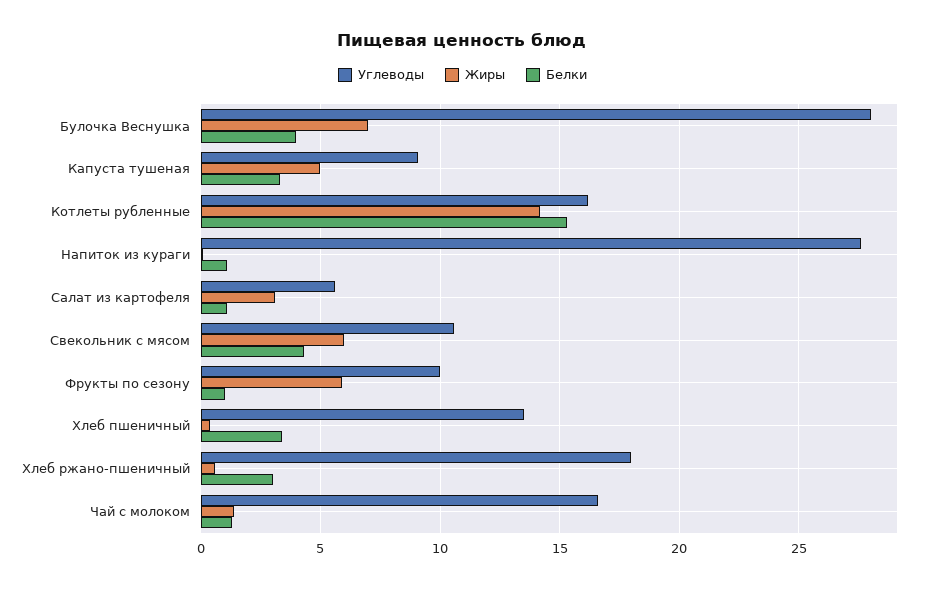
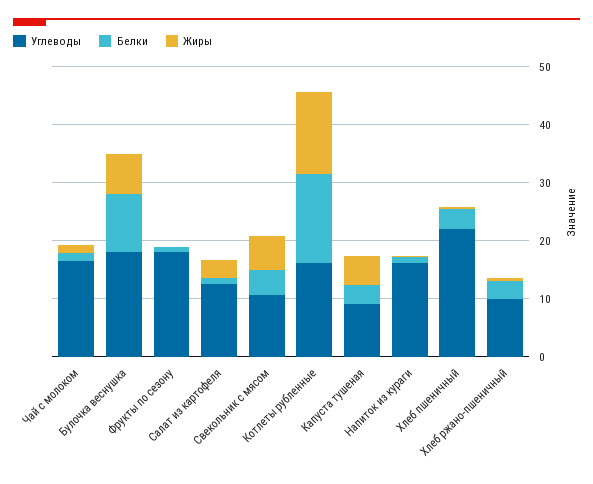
  {
    "Углеводы": {
-     "Булочка Веснушка": 28,
+     "Булочка Веснушка": 18,
      "Капуста тушеная": 9,
      "Котлеты рубленные": 16,
-     "Напиток из кураги": 27.5,
+     "Напиток из кураги": 16,
-     "Салат из картофеля": 5.5,
+     "Салат из картофеля": 12,
      "Свекольник с мясом": 10.5,
-     "Фрукты по сезону": 10,
+     "Фрукты по сезону": 18,
-     "Хлеб пшеничный": 13.5,
+     "Хлеб пшеничный": 22,
-     "Хлеб ржано-пшеничный": 18,
+     "Хлеб ржано-пшеничный": 10,
      "Чай с молоком": 16.5
    },
    "Жиры": {
      "Булочка Веснушка": 7,
      "Капуста тушеная": 5,
      "Котлеты рубленные": 14,
      "Напиток из кураги": 0,
      "Салат из картофеля": 3,
      "Свекольник с мясом": 6,
-     "Фрукты по сезону": 6,
+     "Фрукты по сезону": 0,
      "Хлеб пшеничный": 0.5,
      "Хлеб ржано-пшеничный": 0.5,
      "Чай с молоком": 1.5
    },
    "Белки": {
-     "Булочка Веснушка": 4,
+     "Булочка Веснушка": 10,
      "Капуста тушеная": 3.5,
      "Котлеты рубленные": 15.5,
      "Напиток из кураги": 1,
      "Салат из картофеля": 1,
      "Свекольник с мясом": 4.5,
      "Фрукты по сезону": 1,
      "Хлеб пшеничный": 3.5,
      "Хлеб ржано-пшеничный": 3,
      "Чай с молоком": 1.5
    }
  }

